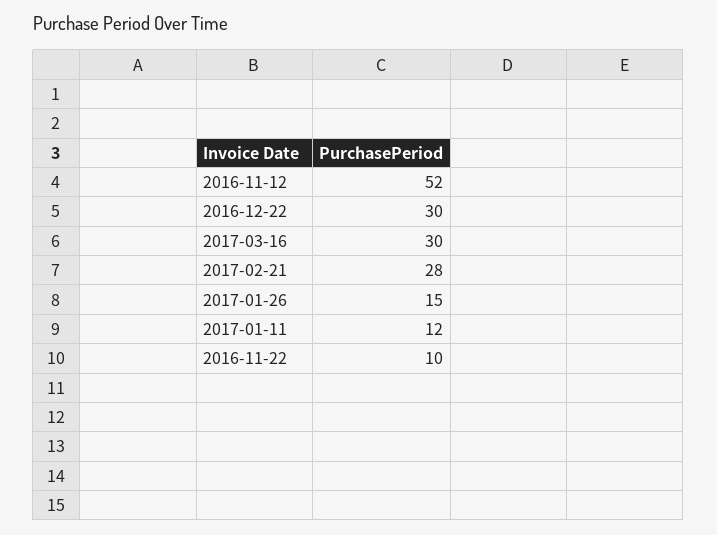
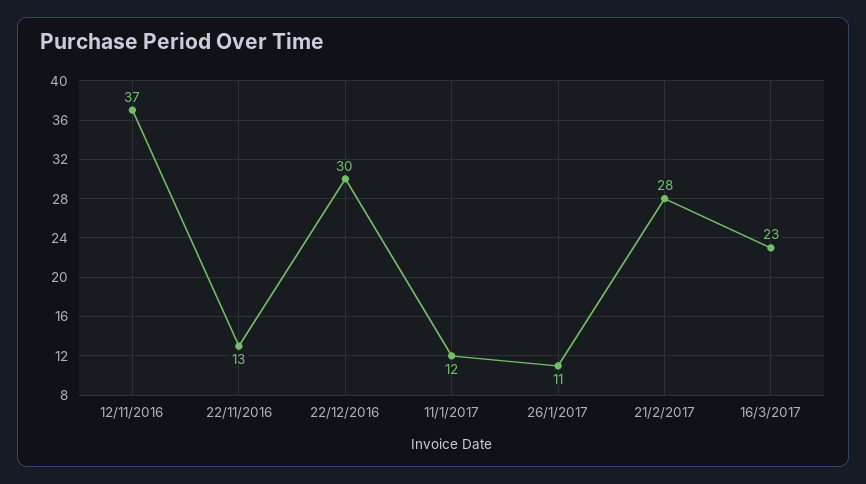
  {
-   "2016-11-12": 52,
+   "2016-11-12": 37,
    "2016-12-22": 30,
-   "2017-03-16": 30,
+   "2017-03-16": 23,
    "2017-02-21": 28,
-   "2017-01-26": 15,
+   "2017-01-26": 11,
    "2017-01-11": 12,
-   "2016-11-22": 10
+   "2016-11-22": 13
  }

